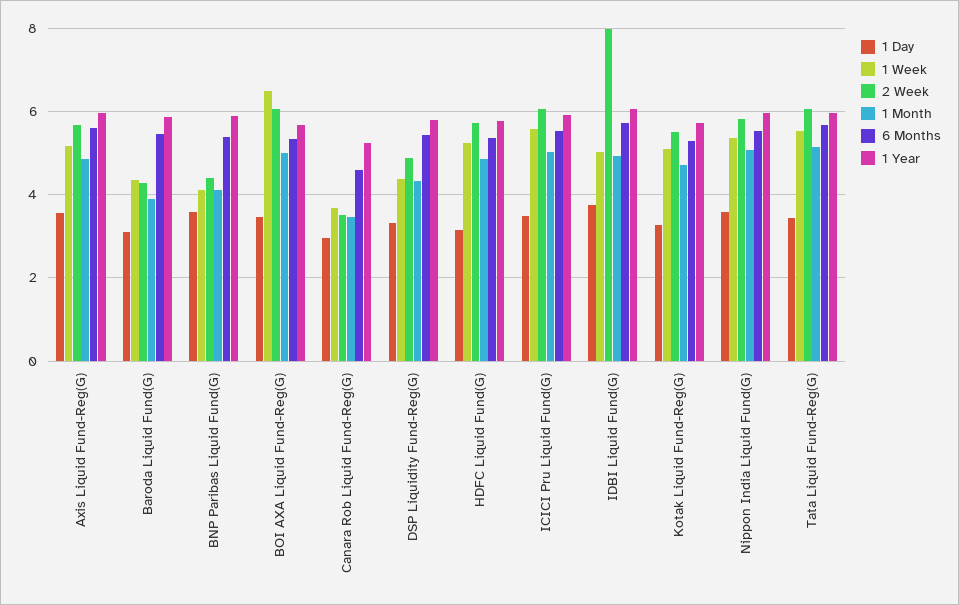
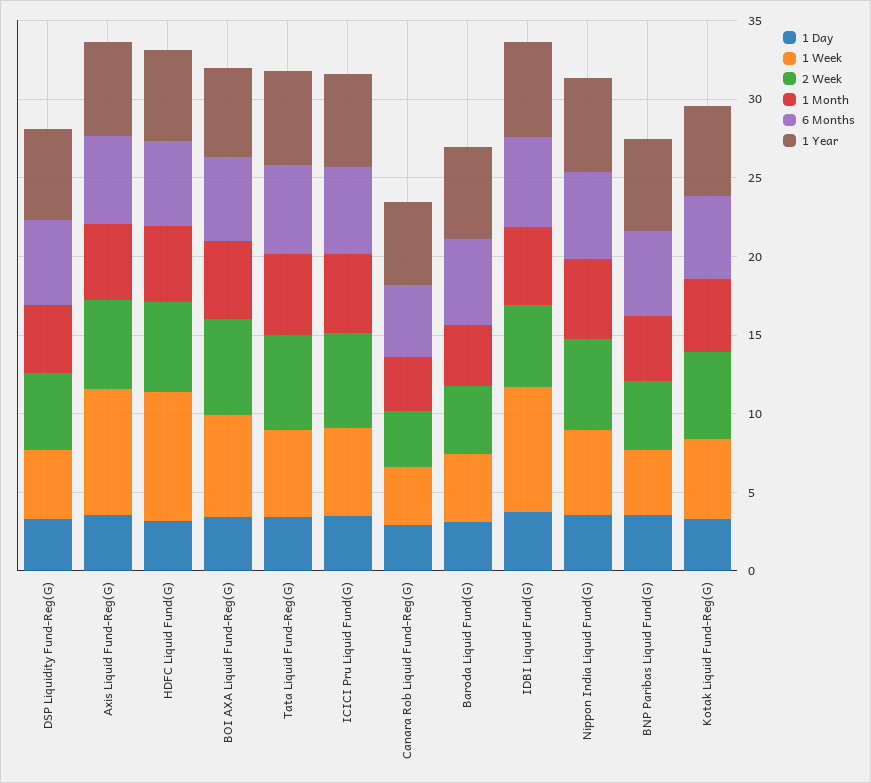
  {
    "1 Day": {
      "Axis Liquid Fund-Reg(G)": 3.6,
      "Baroda Liquid Fund(G)": 3.2,
      "BNP Paribas Liquid Fund(G)": 3.6,
      "BOI AXA Liquid Fund-Reg(G)": 3.4,
      "Canara Rob Liquid Fund-Reg(G)": 3,
      "DSP Liquidity Fund-Reg(G)": 3.4,
      "HDFC Liquid Fund(G)": 3.2,
      "ICICI Pru Liquid Fund(G)": 3.4,
      "IDBI Liquid Fund(G)": 3.8,
      "Kotak Liquid Fund-Reg(G)": 3.2,
      "Nippon India Liquid Fund(G)": 3.6,
      "Tata Liquid Fund-Reg(G)": 3.4
    },
    "1 Week": {
-     "Axis Liquid Fund-Reg(G)": 5.2,
+     "Axis Liquid Fund-Reg(G)": 8,
      "Baroda Liquid Fund(G)": 4.4,
      "BNP Paribas Liquid Fund(G)": 4.2,
      "BOI AXA Liquid Fund-Reg(G)": 6.4,
      "Canara Rob Liquid Fund-Reg(G)": 3.6,
      "DSP Liquidity Fund-Reg(G)": 4.4,
-     "HDFC Liquid Fund(G)": 5.2,
+     "HDFC Liquid Fund(G)": 8,
      "ICICI Pru Liquid Fund(G)": 5.6,
-     "IDBI Liquid Fund(G)": 5,
+     "IDBI Liquid Fund(G)": 8,
      "Kotak Liquid Fund-Reg(G)": 5.2,
      "Nippon India Liquid Fund(G)": 5.4,
      "Tata Liquid Fund-Reg(G)": 5.6
    },
    "2 Week": {
      "Axis Liquid Fund-Reg(G)": 5.6,
      "Baroda Liquid Fund(G)": 4.2,
      "BNP Paribas Liquid Fund(G)": 4.4,
      "BOI AXA Liquid Fund-Reg(G)": 6,
      "Canara Rob Liquid Fund-Reg(G)": 3.6,
      "DSP Liquidity Fund-Reg(G)": 4.8,
      "HDFC Liquid Fund(G)": 5.8,
      "ICICI Pru Liquid Fund(G)": 6,
-     "IDBI Liquid Fund(G)": 8,
+     "IDBI Liquid Fund(G)": 5,
      "Kotak Liquid Fund-Reg(G)": 5.6,
      "Nippon India Liquid Fund(G)": 5.8,
      "Tata Liquid Fund-Reg(G)": 6
    },
    "1 Month": {
      "Axis Liquid Fund-Reg(G)": 4.8,
      "Baroda Liquid Fund(G)": 4,
      "BNP Paribas Liquid Fund(G)": 4.2,
      "BOI AXA Liquid Fund-Reg(G)": 5,
      "Canara Rob Liquid Fund-Reg(G)": 3.4,
      "DSP Liquidity Fund-Reg(G)": 4.4,
      "HDFC Liquid Fund(G)": 4.8,
      "ICICI Pru Liquid Fund(G)": 5,
      "IDBI Liquid Fund(G)": 5,
      "Kotak Liquid Fund-Reg(G)": 4.8,
      "Nippon India Liquid Fund(G)": 5,
      "Tata Liquid Fund-Reg(G)": 5.2
    },
    "6 Months": {
      "Axis Liquid Fund-Reg(G)": 5.6,
      "Baroda Liquid Fund(G)": 5.4,
      "BNP Paribas Liquid Fund(G)": 5.4,
      "BOI AXA Liquid Fund-Reg(G)": 5.4,
      "Canara Rob Liquid Fund-Reg(G)": 4.6,
      "DSP Liquidity Fund-Reg(G)": 5.4,
      "HDFC Liquid Fund(G)": 5.4,
      "ICICI Pru Liquid Fund(G)": 5.6,
      "IDBI Liquid Fund(G)": 5.8,
      "Kotak Liquid Fund-Reg(G)": 5.2,
      "Nippon India Liquid Fund(G)": 5.6,
      "Tata Liquid Fund-Reg(G)": 5.6
    },
    "1 Year": {
      "Axis Liquid Fund-Reg(G)": 6,
      "Baroda Liquid Fund(G)": 5.8,
      "BNP Paribas Liquid Fund(G)": 5.8,
      "BOI AXA Liquid Fund-Reg(G)": 5.6,
      "Canara Rob Liquid Fund-Reg(G)": 5.2,
      "DSP Liquidity Fund-Reg(G)": 5.8,
      "HDFC Liquid Fund(G)": 5.8,
      "ICICI Pru Liquid Fund(G)": 6,
      "IDBI Liquid Fund(G)": 6,
      "Kotak Liquid Fund-Reg(G)": 5.8,
      "Nippon India Liquid Fund(G)": 6,
      "Tata Liquid Fund-Reg(G)": 6
    }
  }

